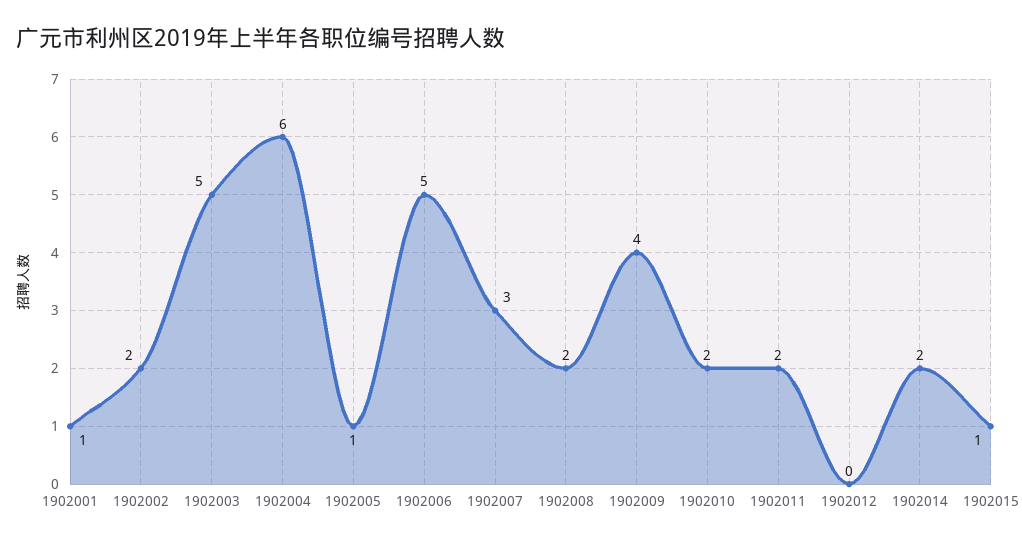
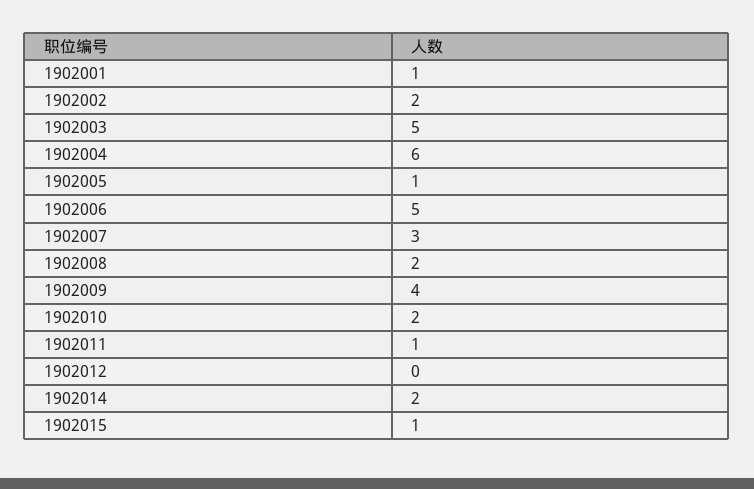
  {
    "1902001": 1,
    "1902002": 2,
    "1902003": 5,
    "1902004": 6,
    "1902005": 1,
    "1902006": 5,
    "1902007": 3,
    "1902008": 2,
    "1902009": 4,
    "1902010": 2,
-   "1902011": 2,
+   "1902011": 1,
    "1902012": 0,
    "1902014": 2,
    "1902015": 1
  }

